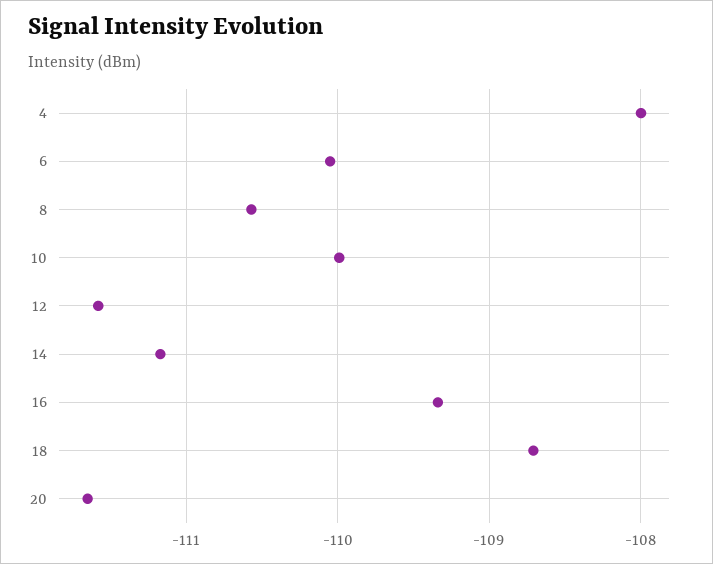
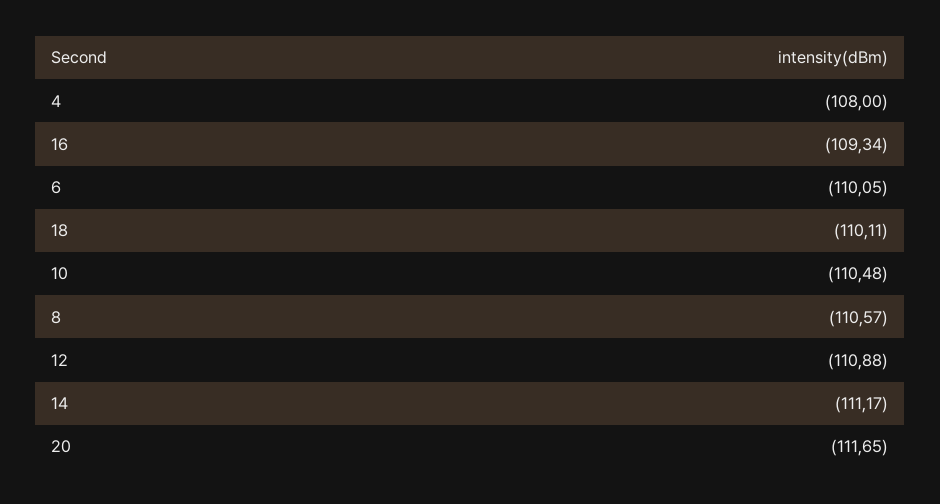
  {
    "4": -108,
    "6": -110.05,
    "8": -110.57,
-   "10": -110,
+   "10": -110.48,
-   "12": -111.6,
+   "12": -110.88,
    "14": -111.17,
    "16": -109.34,
-   "18": -108.7,
+   "18": -110.11,
    "20": -111.65
  }

